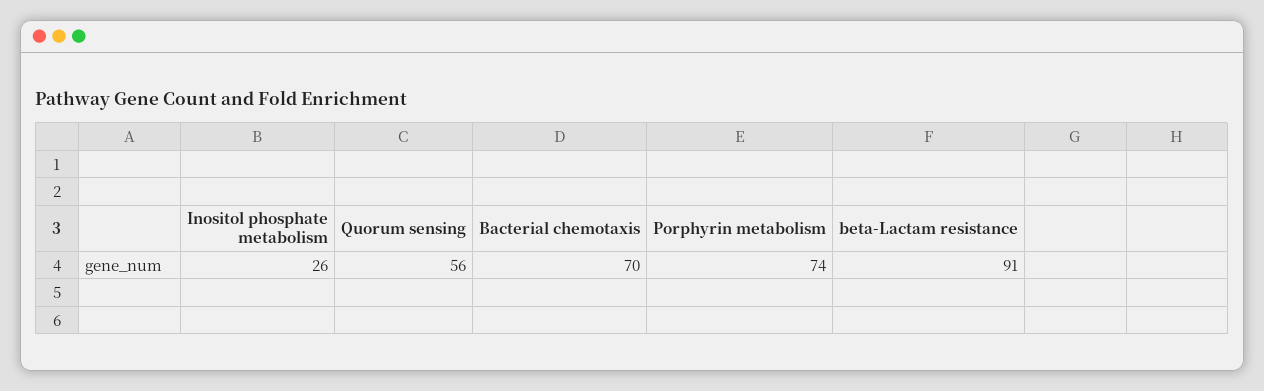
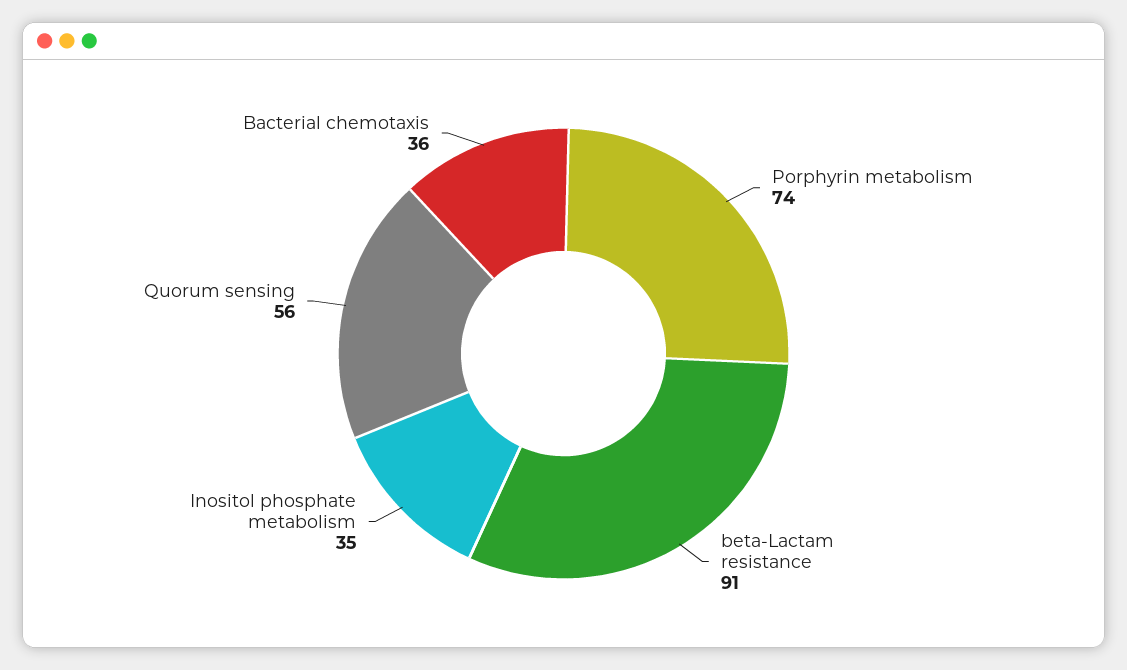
  {
-   "Inositol phosphate metabolism": 26,
+   "Inositol phosphate metabolism": 35,
    "Quorum sensing": 56,
-   "Bacterial chemotaxis": 70,
+   "Bacterial chemotaxis": 36,
    "Porphyrin metabolism": 74,
    "beta-Lactam resistance": 91
  }

